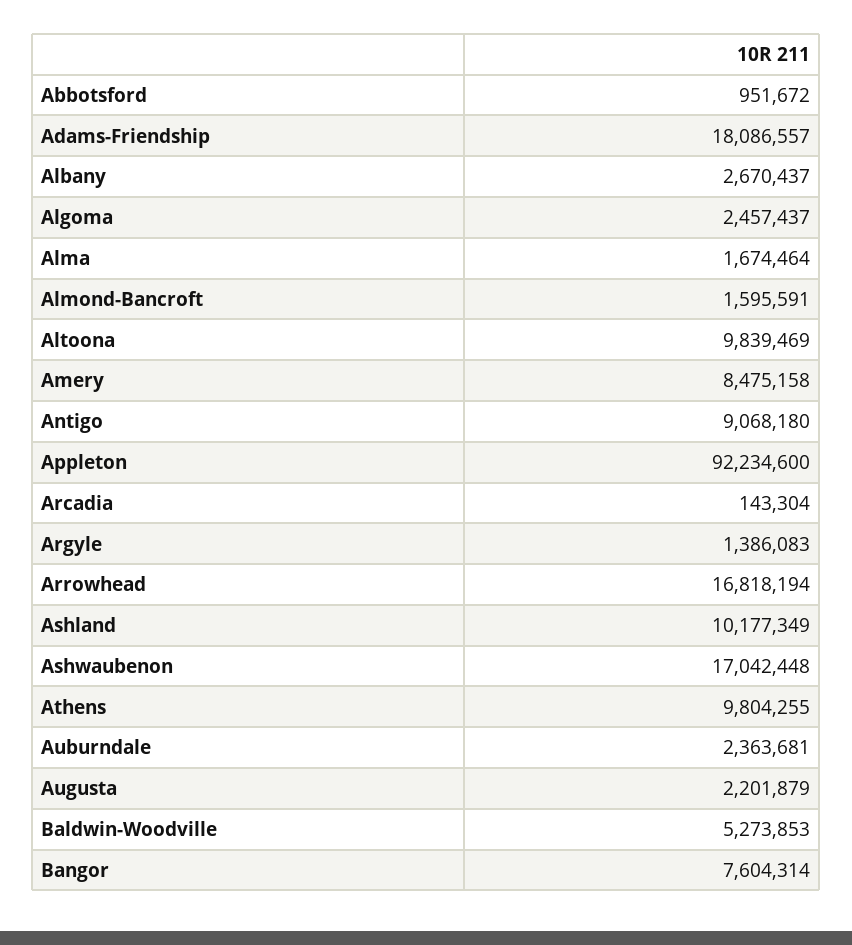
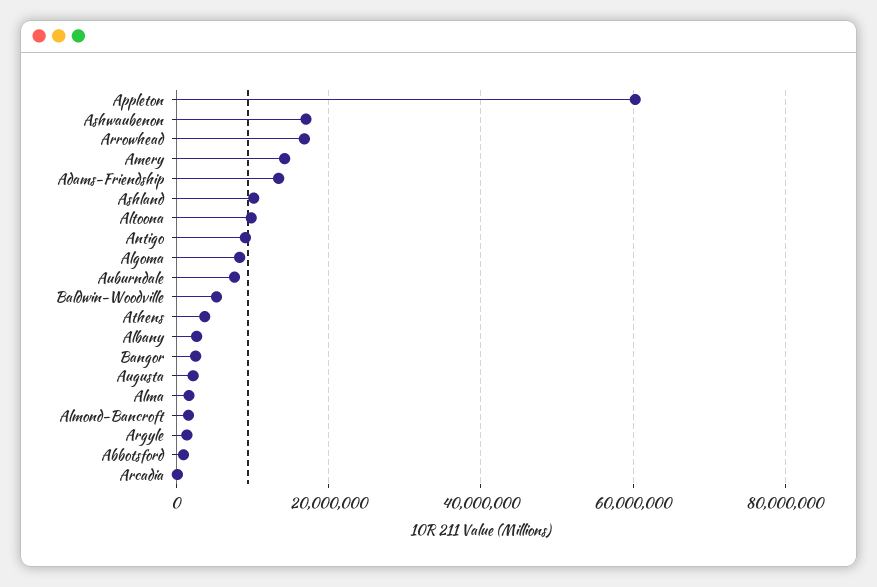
  {
    "Abbotsford": 951672,
-   "Adams-Friendship": 18086557,
+   "Adams-Friendship": 14000000,
    "Albany": 2670437,
-   "Algoma": 2457437,
+   "Algoma": 8000000,
    "Alma": 1674464,
    "Almond-Bancroft": 1595591,
    "Altoona": 9839469,
-   "Amery": 8475158,
+   "Amery": 14000000,
    "Antigo": 9068180,
-   "Appleton": 92234600,
+   "Appleton": 60000000,
    "Arcadia": 143304,
    "Argyle": 1386083,
    "Arrowhead": 16818194,
    "Ashland": 10177349,
    "Ashwaubenon": 17042448,
-   "Athens": 9804255,
+   "Athens": 4000000,
-   "Auburndale": 2363681,
+   "Auburndale": 8000000,
    "Augusta": 2201879,
    "Baldwin-Woodville": 5273853,
-   "Bangor": 7604314
+   "Bangor": 2000000
  }

